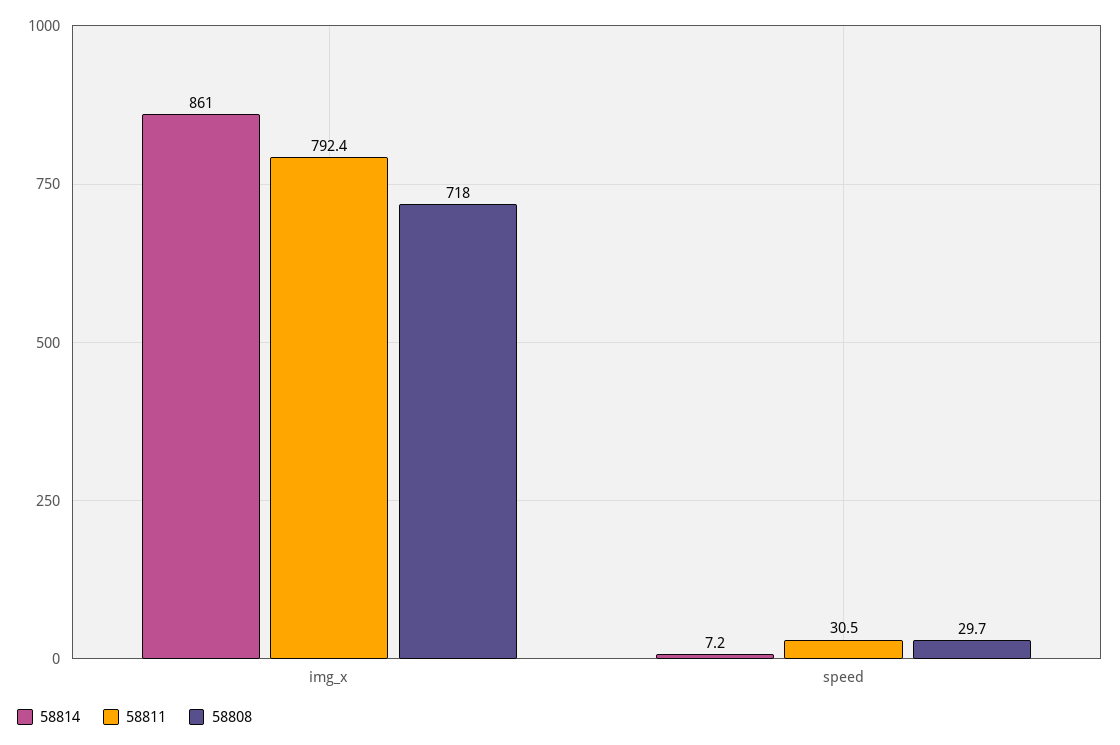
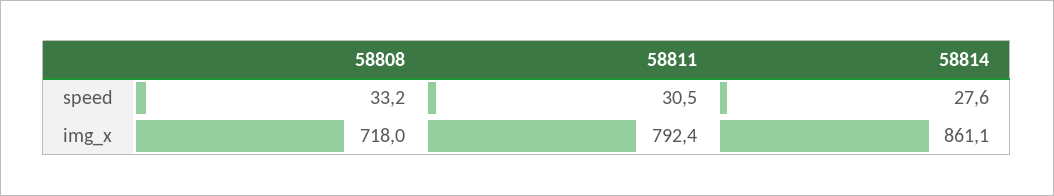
  {
    "58814": {
-     "img_x": 861,
+     "img_x": 861.1,
-     "speed": 7.2
+     "speed": 27.6
    },
    "58811": {
      "img_x": 792.4,
      "speed": 30.5
    },
    "58808": {
      "img_x": 718,
-     "speed": 29.7
+     "speed": 33.2
    }
  }

